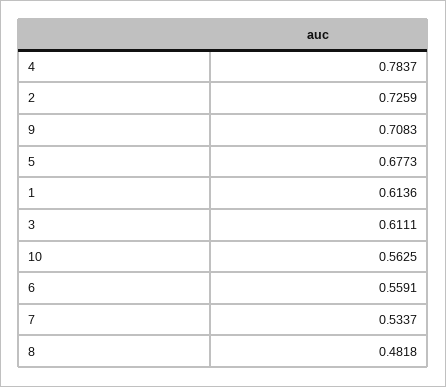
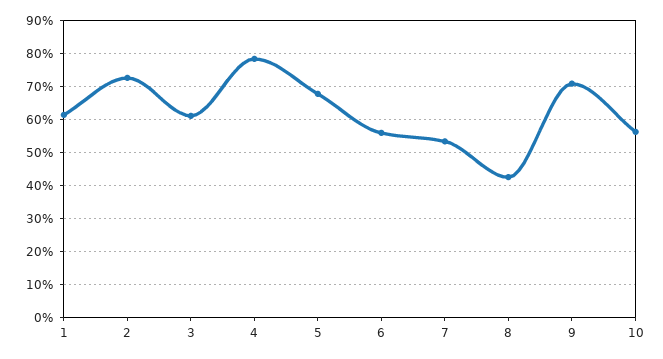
  {
    "4": 0.7837,
    "2": 0.7259,
    "9": 0.7083,
    "5": 0.6773,
    "1": 0.6136,
    "3": 0.6111,
    "10": 0.5625,
    "6": 0.5591,
    "7": 0.5337,
-   "8": 0.4818
+   "8": 0.42
  }

